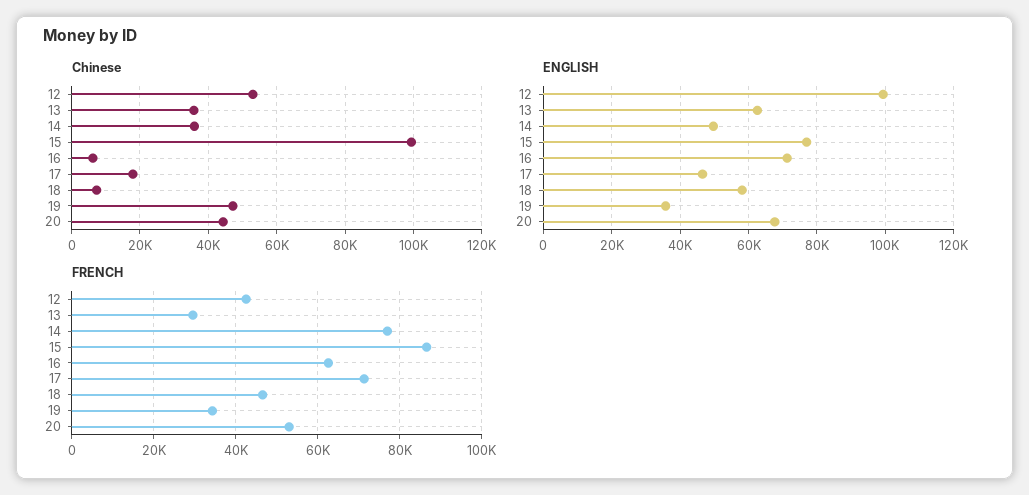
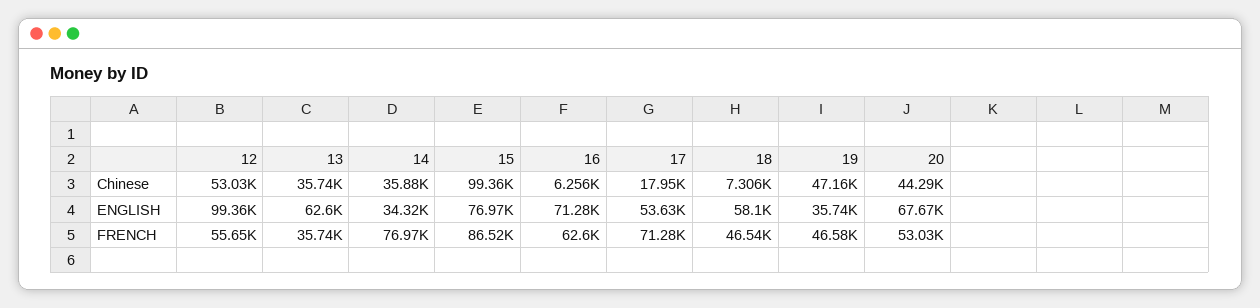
  {
    "Chinese": {
      "12": 53030,
      "13": 35740,
      "14": 35880,
      "15": 99360,
      "16": 6256,
      "17": 17950,
      "18": 7306,
      "19": 47160,
      "20": 44290
    },
    "ENGLISH": {
      "12": 99360,
      "13": 62600,
-     "14": 50000,
+     "14": 34320,
      "15": 76970,
      "16": 71280,
-     "17": 46000,
+     "17": 53630,
      "18": 58100,
      "19": 35740,
      "20": 67670
    },
    "FRENCH": {
-     "12": 42000,
+     "12": 55650,
-     "13": 30000,
+     "13": 35740,
      "14": 76970,
      "15": 86520,
      "16": 62600,
      "17": 71280,
      "18": 46540,
-     "19": 34000,
+     "19": 46580,
      "20": 53030
    }
  }

